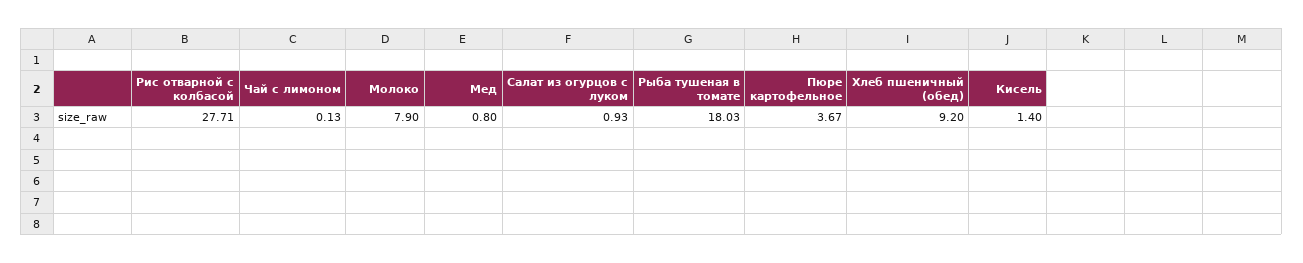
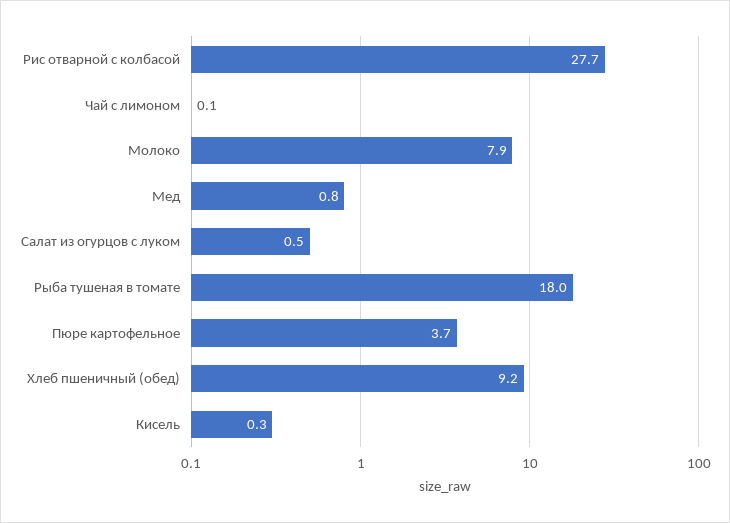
  {
    "Рис отварной с колбасой": 27.71,
    "Чай с лимоном": 0.13,
    "Молоко": 7.9,
    "Мед": 0.8,
-   "Салат из огурцов с луком": 0.93,
+   "Салат из огурцов с луком": 0.5,
    "Рыба тушеная в томате": 18.03,
    "Пюре картофельное": 3.67,
    "Хлеб пшеничный (обед)": 9.2,
-   "Кисель": 1.4
+   "Кисель": 0.3
  }

